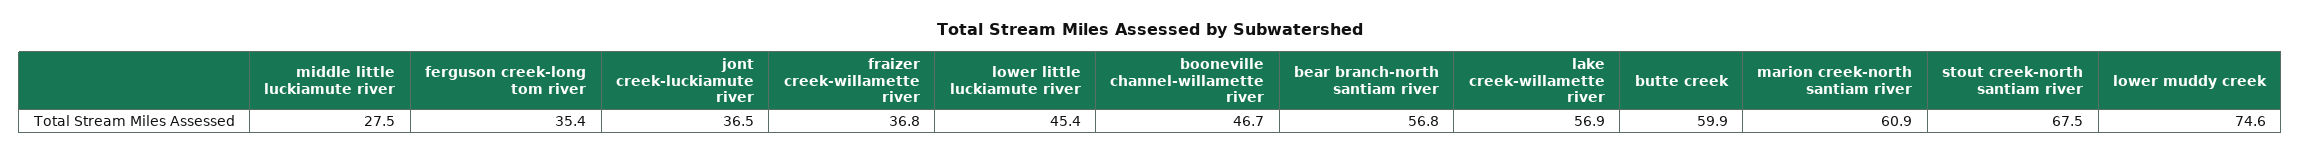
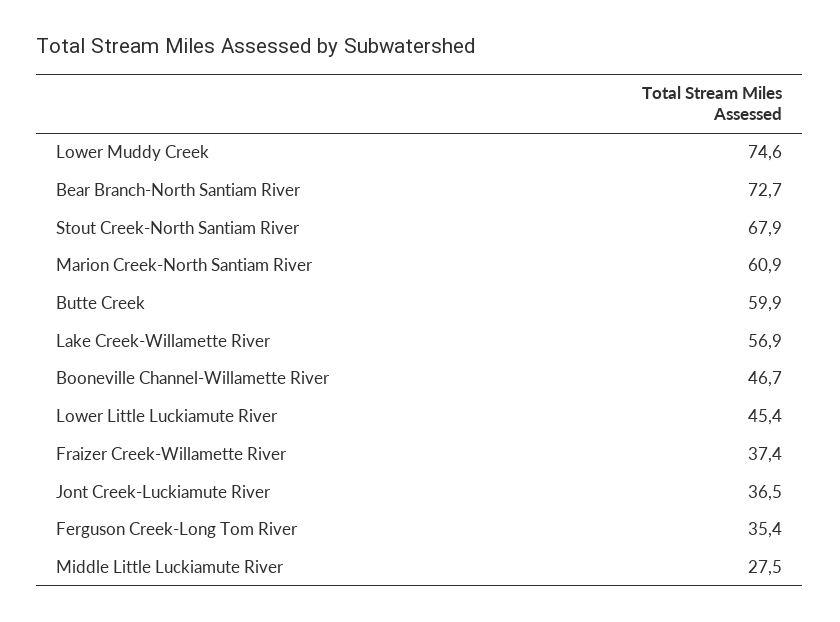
  {
    "middle little luckiamute river": 27.5,
    "ferguson creek-long tom river": 35.4,
    "jont creek-luckiamute river": 36.5,
-   "fraizer creek-willamette river": 36.8,
+   "fraizer creek-willamette river": 37.4,
    "lower little luckiamute river": 45.4,
    "booneville channel-willamette river": 46.7,
-   "bear branch-north santiam river": 56.8,
+   "bear branch-north santiam river": 72.7,
    "lake creek-willamette river": 56.9,
    "butte creek": 59.9,
    "marion creek-north santiam river": 60.9,
-   "stout creek-north santiam river": 67.5,
+   "stout creek-north santiam river": 67.9,
    "lower muddy creek": 74.6
  }

